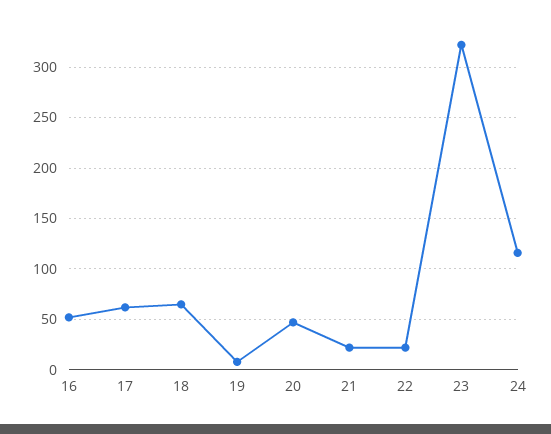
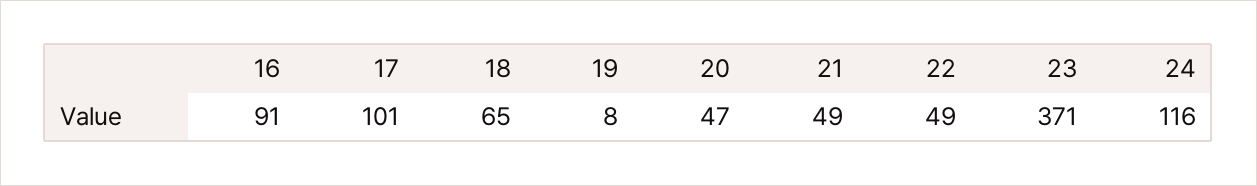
  {
-   "16": 50,
+   "16": 91,
-   "17": 60,
+   "17": 101,
    "18": 65,
    "19": 8,
    "20": 47,
-   "21": 20,
+   "21": 49,
-   "22": 20,
+   "22": 49,
-   "23": 320,
+   "23": 371,
    "24": 116
  }

